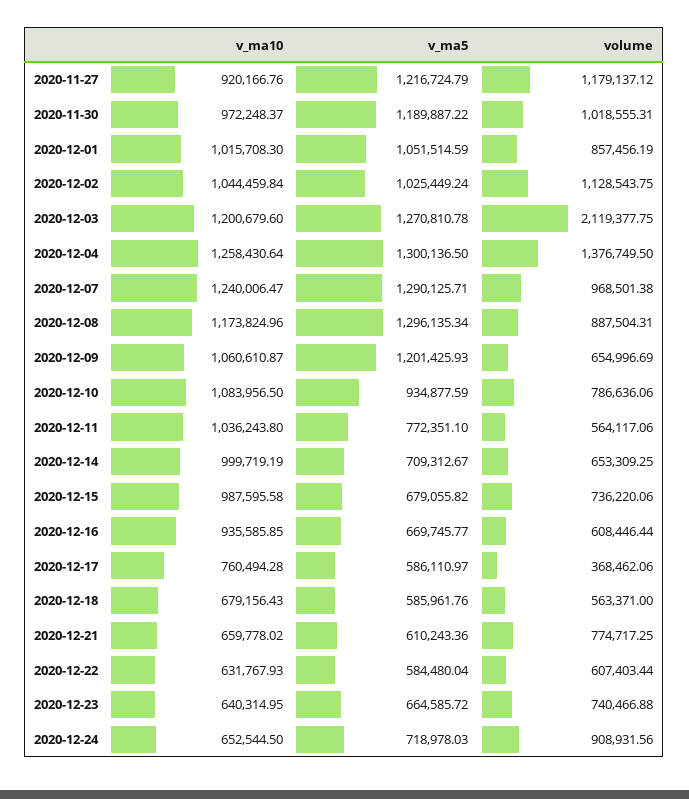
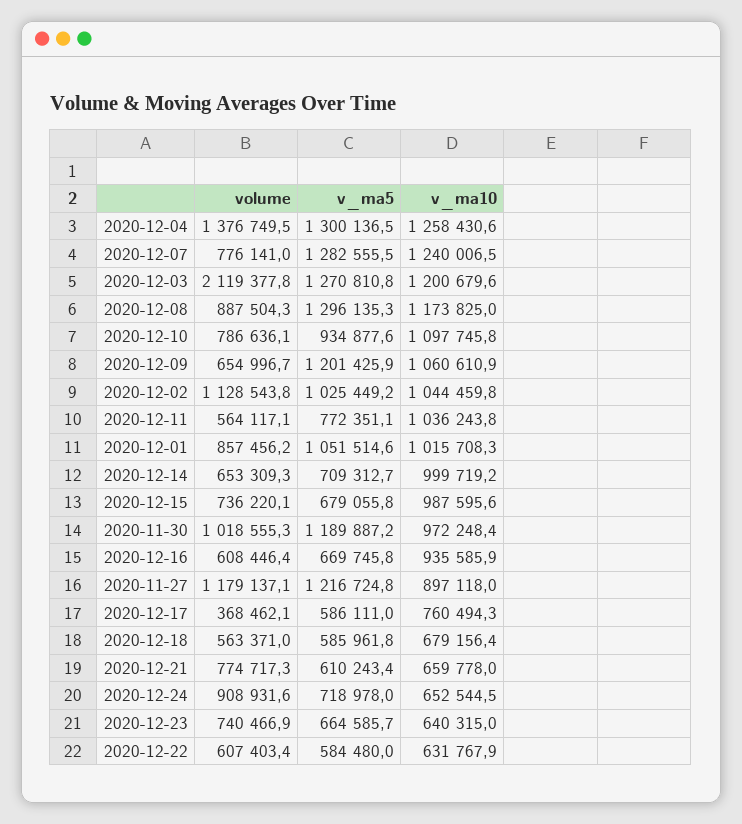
  {
    "v_ma10": {
-     "2020-11-27": 920166.76,
+     "2020-11-27": 897118,
      "2020-11-30": 972248.37,
      "2020-12-01": 1015708.3,
      "2020-12-02": 1044459.84,
      "2020-12-03": 1200679.6,
      "2020-12-04": 1258430.64,
      "2020-12-07": 1240006.47,
      "2020-12-08": 1173824.96,
      "2020-12-09": 1060610.87,
-     "2020-12-10": 1083956.5,
+     "2020-12-10": 1097745.8,
      "2020-12-11": 1036243.8,
      "2020-12-14": 999719.19,
      "2020-12-15": 987595.58,
      "2020-12-16": 935585.85,
      "2020-12-17": 760494.28,
      "2020-12-18": 679156.43,
      "2020-12-21": 659778.02,
      "2020-12-22": 631767.93,
      "2020-12-23": 640314.95,
      "2020-12-24": 652544.5
    },
    "v_ma5": {
      "2020-11-27": 1216724.79,
      "2020-11-30": 1189887.22,
      "2020-12-01": 1051514.59,
      "2020-12-02": 1025449.24,
      "2020-12-03": 1270810.78,
      "2020-12-04": 1300136.5,
-     "2020-12-07": 1290125.71,
+     "2020-12-07": 1282555.5,
      "2020-12-08": 1296135.34,
      "2020-12-09": 1201425.93,
      "2020-12-10": 934877.59,
      "2020-12-11": 772351.1,
      "2020-12-14": 709312.67,
      "2020-12-15": 679055.82,
      "2020-12-16": 669745.77,
      "2020-12-17": 586110.97,
      "2020-12-18": 585961.76,
      "2020-12-21": 610243.36,
      "2020-12-22": 584480.04,
      "2020-12-23": 664585.72,
      "2020-12-24": 718978.03
    },
    "volume": {
      "2020-11-27": 1179137.12,
      "2020-11-30": 1018555.31,
      "2020-12-01": 857456.19,
      "2020-12-02": 1128543.75,
      "2020-12-03": 2119377.75,
      "2020-12-04": 1376749.5,
-     "2020-12-07": 968501.38,
+     "2020-12-07": 776141,
      "2020-12-08": 887504.31,
      "2020-12-09": 654996.69,
      "2020-12-10": 786636.06,
      "2020-12-11": 564117.06,
      "2020-12-14": 653309.25,
      "2020-12-15": 736220.06,
      "2020-12-16": 608446.44,
      "2020-12-17": 368462.06,
      "2020-12-18": 563371,
      "2020-12-21": 774717.25,
      "2020-12-22": 607403.44,
      "2020-12-23": 740466.88,
      "2020-12-24": 908931.56
    }
  }

